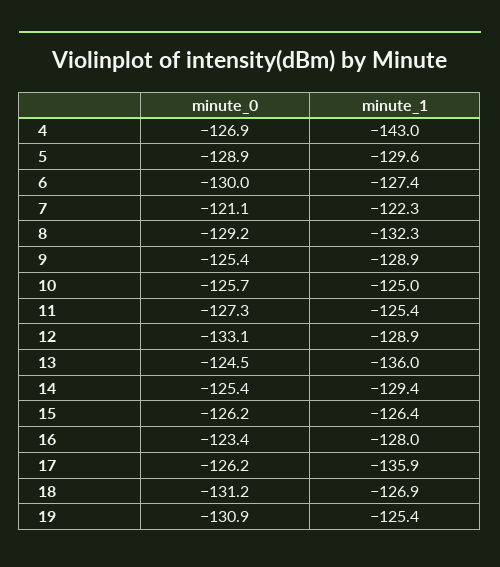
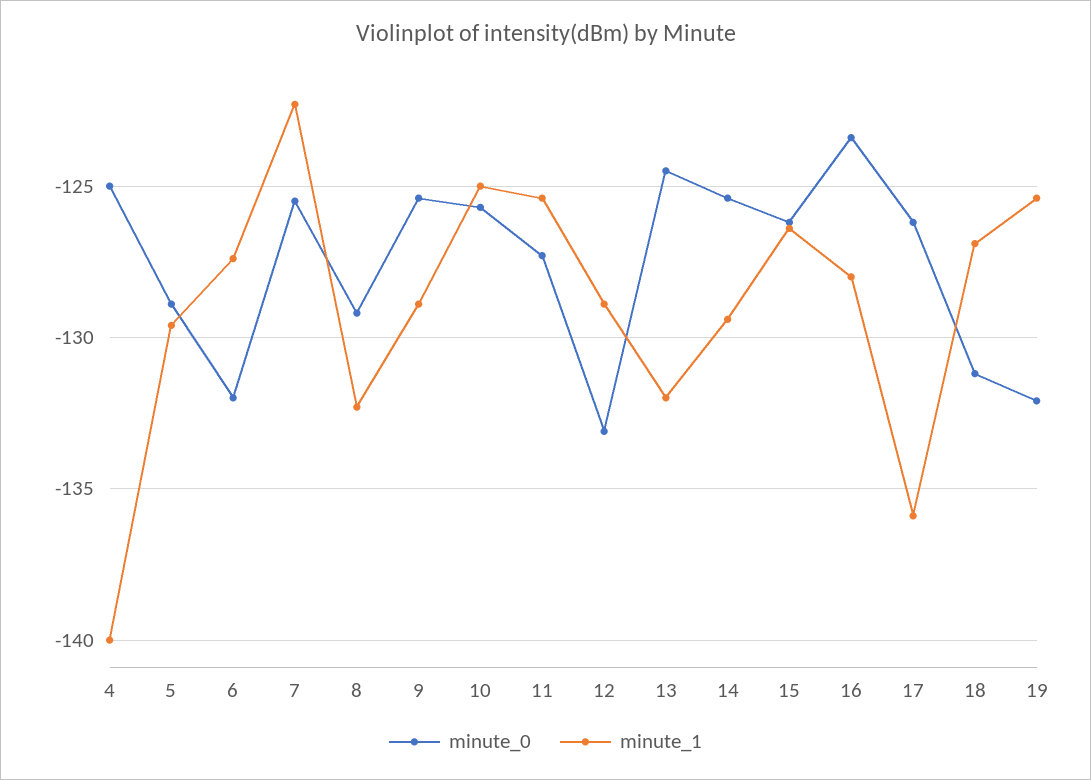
  {
    "minute_0": {
-     "4": -126.9,
+     "4": -125,
      "5": -128.9,
-     "6": -130,
+     "6": -132,
-     "7": -121.1,
+     "7": -125.5,
      "8": -129.2,
      "9": -125.4,
      "10": -125.7,
      "11": -127.3,
      "12": -133.1,
      "13": -124.5,
      "14": -125.4,
      "15": -126.2,
      "16": -123.4,
      "17": -126.2,
      "18": -131.2,
-     "19": -130.9
+     "19": -132
    },
    "minute_1": {
-     "4": -143,
+     "4": -140,
      "5": -129.6,
      "6": -127.4,
      "7": -122.3,
      "8": -132.3,
      "9": -128.9,
      "10": -125,
      "11": -125.4,
      "12": -128.9,
-     "13": -136,
+     "13": -132,
      "14": -129.4,
      "15": -126.4,
      "16": -128,
      "17": -135.9,
      "18": -126.9,
      "19": -125.4
    }
  }

